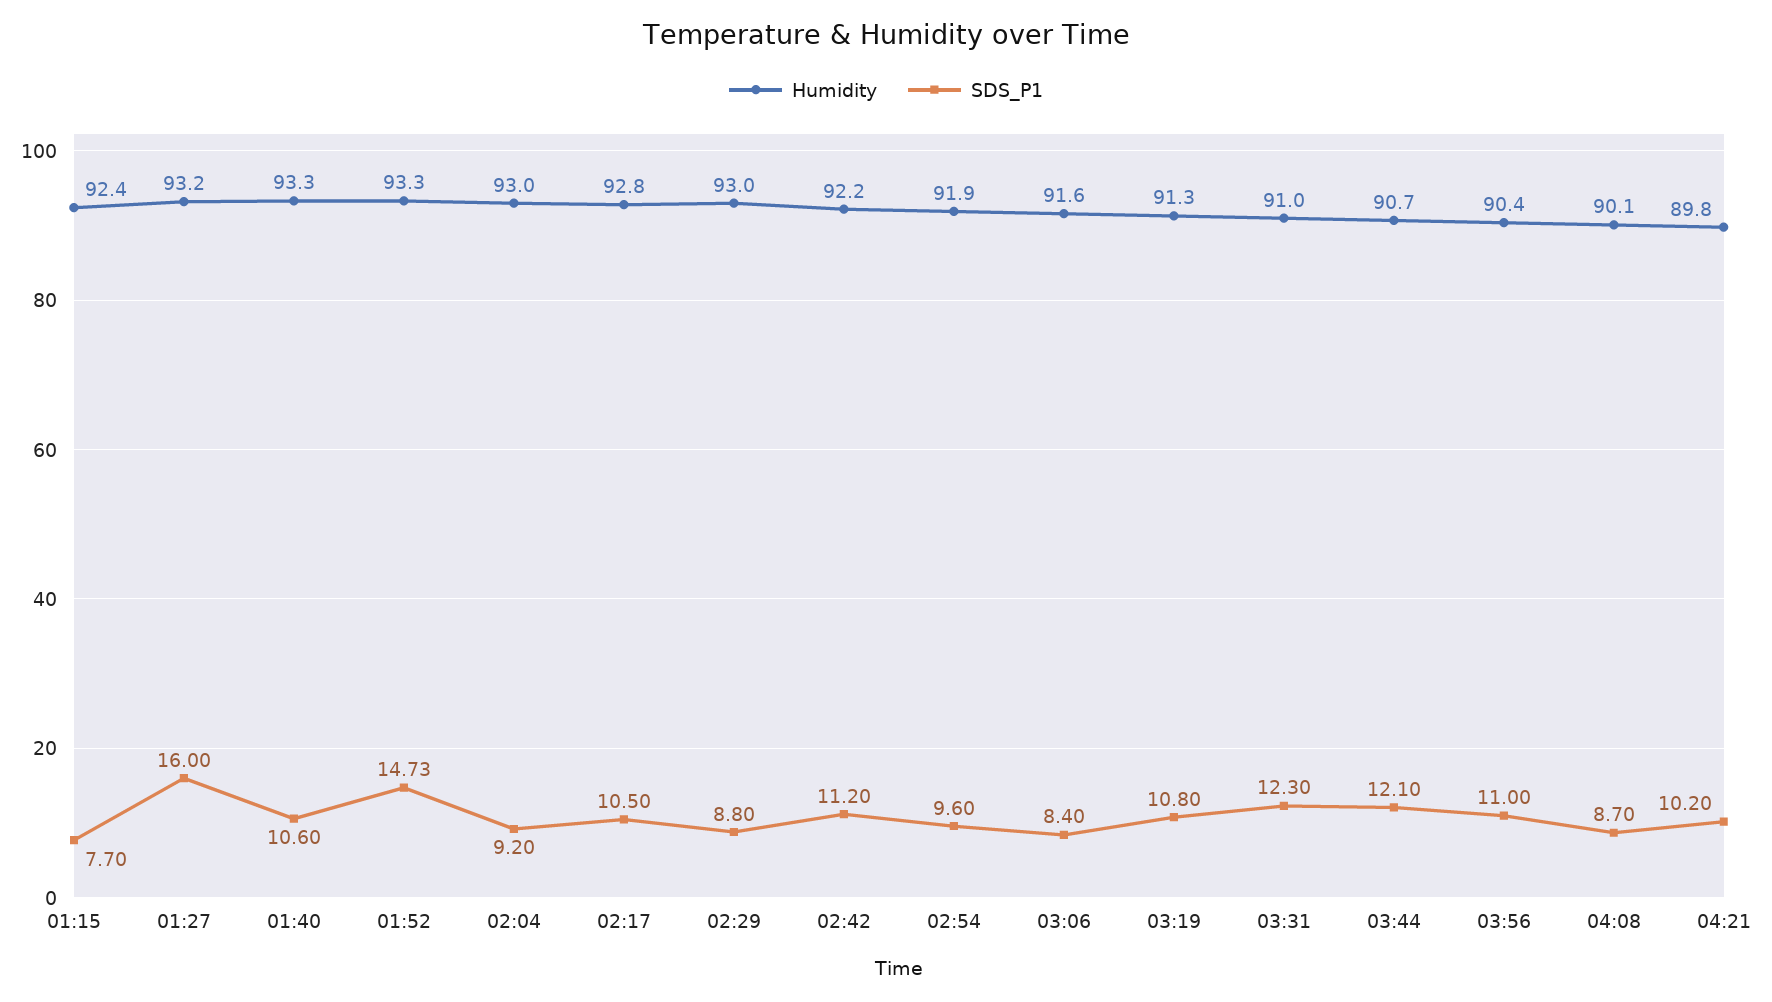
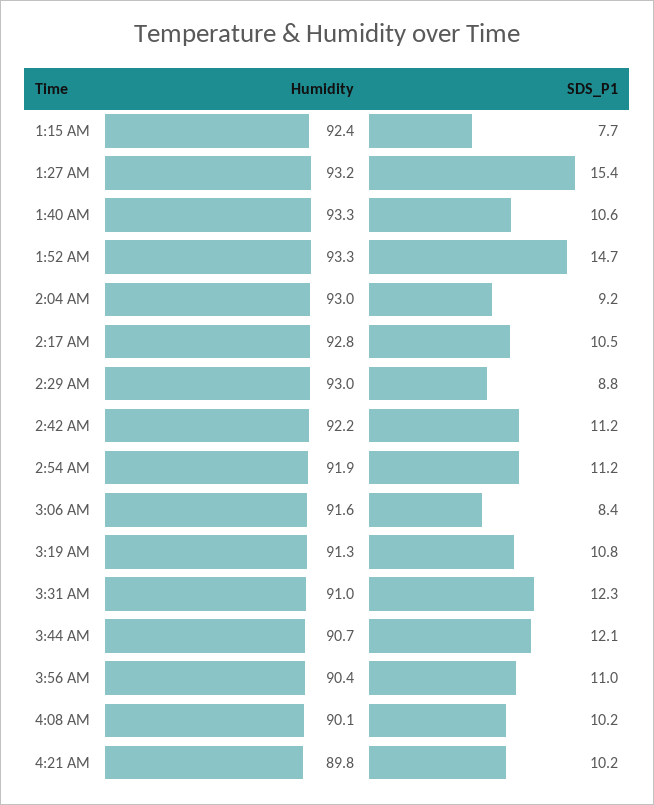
  {
    "Humidity": {
      "01:15": 92.4,
      "01:27": 93.2,
      "01:40": 93.3,
      "01:52": 93.3,
      "02:04": 93,
      "02:17": 92.8,
      "02:29": 93,
      "02:42": 92.2,
      "02:54": 91.9,
      "03:06": 91.6,
      "03:19": 91.3,
      "03:31": 91,
      "03:44": 90.7,
      "03:56": 90.4,
      "04:08": 90.1,
      "04:21": 89.8
    },
    "SDS_P1": {
      "01:15": 7.7,
-     "01:27": 16,
+     "01:27": 15.4,
      "01:40": 10.6,
      "01:52": 14.73,
      "02:04": 9.2,
      "02:17": 10.5,
      "02:29": 8.8,
      "02:42": 11.2,
-     "02:54": 9.6,
+     "02:54": 11.2,
      "03:06": 8.4,
      "03:19": 10.8,
      "03:31": 12.3,
      "03:44": 12.1,
      "03:56": 11,
-     "04:08": 8.7,
+     "04:08": 10.2,
      "04:21": 10.2
    }
  }

